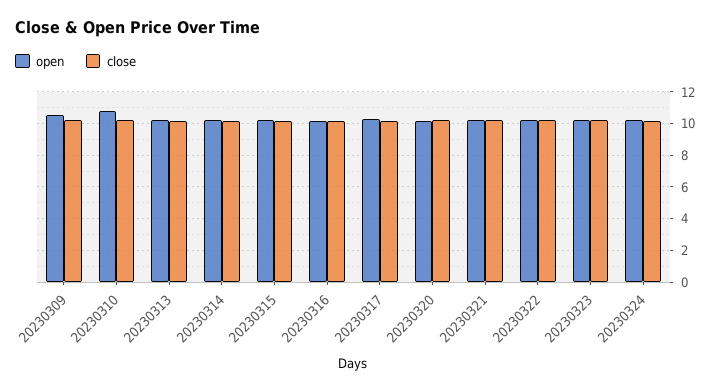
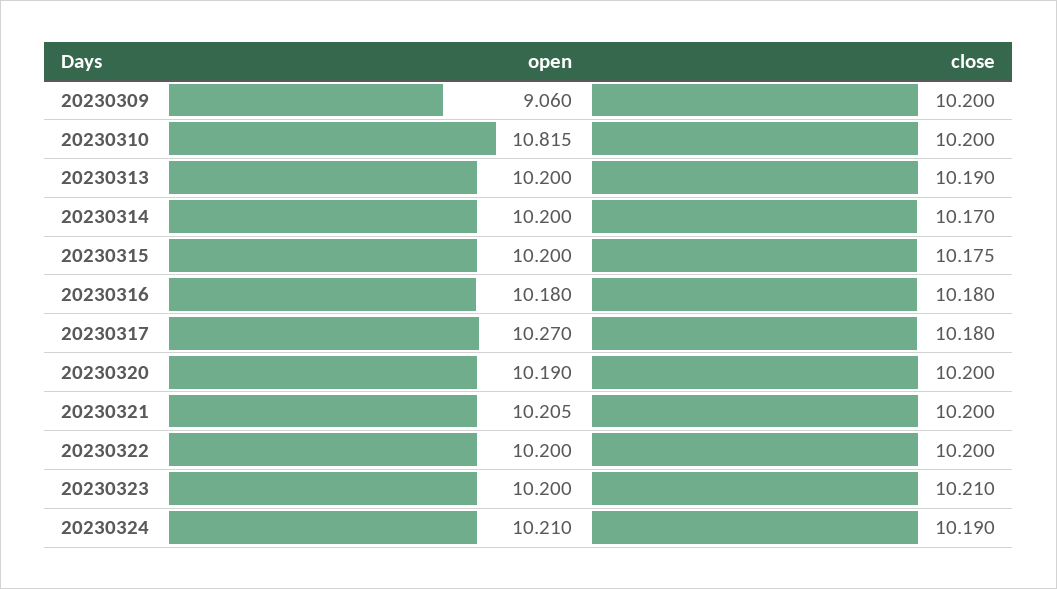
  {
    "open": {
-     "20230309": 10.5,
+     "20230309": 9.06,
      "20230310": 10.815,
      "20230313": 10.2,
      "20230314": 10.2,
      "20230315": 10.2,
      "20230316": 10.18,
      "20230317": 10.27,
      "20230320": 10.19,
      "20230321": 10.205,
      "20230322": 10.2,
      "20230323": 10.2,
      "20230324": 10.21
    },
    "close": {
      "20230309": 10.2,
      "20230310": 10.2,
      "20230313": 10.19,
      "20230314": 10.17,
      "20230315": 10.175,
      "20230316": 10.18,
      "20230317": 10.18,
      "20230320": 10.2,
      "20230321": 10.2,
      "20230322": 10.2,
      "20230323": 10.21,
      "20230324": 10.19
    }
  }

